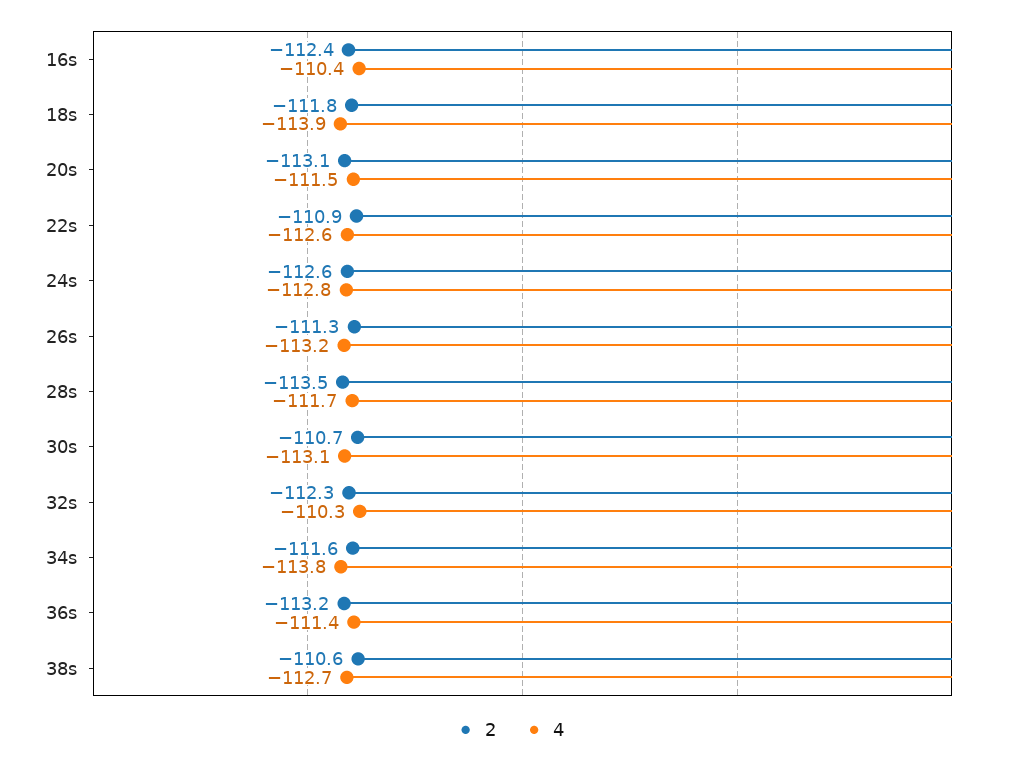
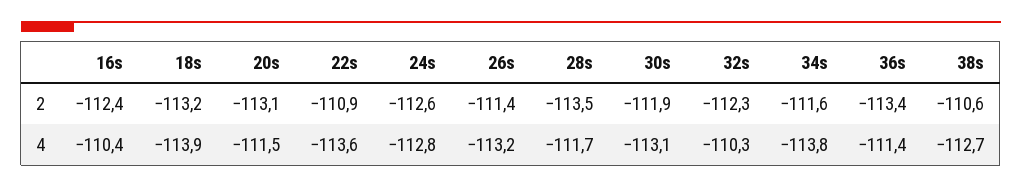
  {
    "2": {
      "16s": -112.4,
-     "18s": -111.8,
+     "18s": -113.2,
      "20s": -113.1,
      "22s": -110.9,
      "24s": -112.6,
-     "26s": -111.3,
+     "26s": -111.4,
      "28s": -113.5,
-     "30s": -110.7,
+     "30s": -111.9,
      "32s": -112.3,
      "34s": -111.6,
-     "36s": -113.2,
+     "36s": -113.4,
      "38s": -110.6
    },
    "4": {
      "16s": -110.4,
      "18s": -113.9,
      "20s": -111.5,
-     "22s": -112.6,
+     "22s": -113.6,
      "24s": -112.8,
      "26s": -113.2,
      "28s": -111.7,
      "30s": -113.1,
      "32s": -110.3,
      "34s": -113.8,
      "36s": -111.4,
      "38s": -112.7
    }
  }

